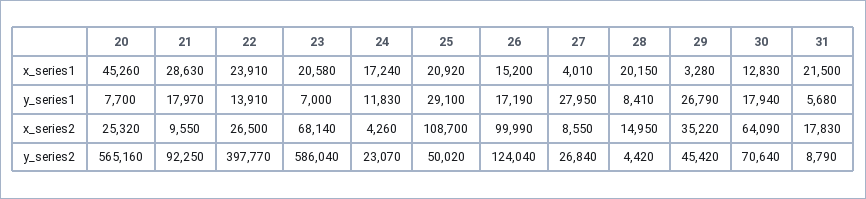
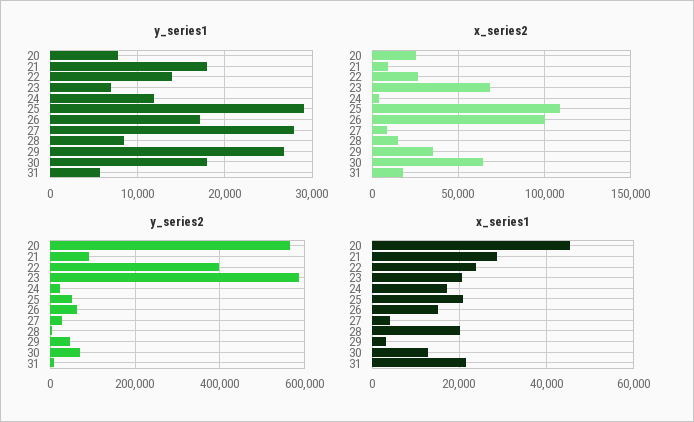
  {
    "x_series1": {
      "20": 45260,
      "21": 28630,
      "22": 23910,
      "23": 20580,
      "24": 17240,
      "25": 20920,
      "26": 15200,
      "27": 4010,
      "28": 20150,
      "29": 3280,
      "30": 12830,
      "31": 21500
    },
    "y_series1": {
      "20": 7700,
      "21": 17970,
      "22": 13910,
      "23": 7000,
      "24": 11830,
      "25": 29100,
      "26": 17190,
      "27": 27950,
      "28": 8410,
      "29": 26790,
      "30": 17940,
      "31": 5680
    },
    "x_series2": {
      "20": 25320,
      "21": 9550,
      "22": 26500,
      "23": 68140,
      "24": 4260,
      "25": 108700,
      "26": 99990,
      "27": 8550,
      "28": 14950,
      "29": 35220,
      "30": 64090,
      "31": 17830
    },
    "y_series2": {
      "20": 565160,
      "21": 92250,
      "22": 397770,
      "23": 586040,
      "24": 23070,
      "25": 50020,
-     "26": 124040,
+     "26": 60000,
      "27": 26840,
      "28": 4420,
      "29": 45420,
      "30": 70640,
      "31": 8790
    }
  }

